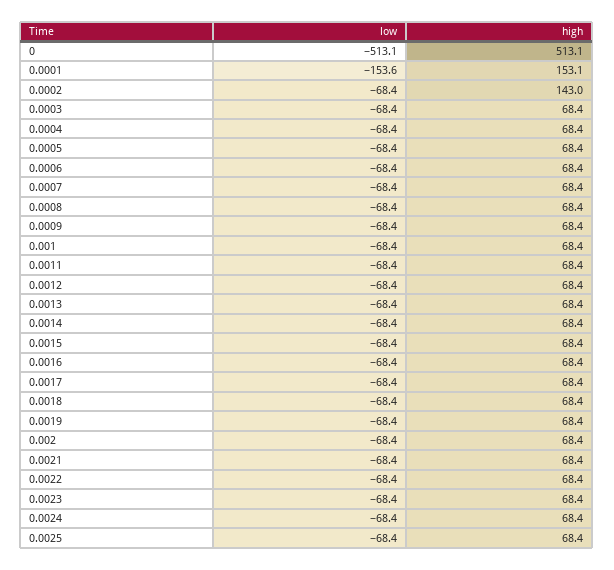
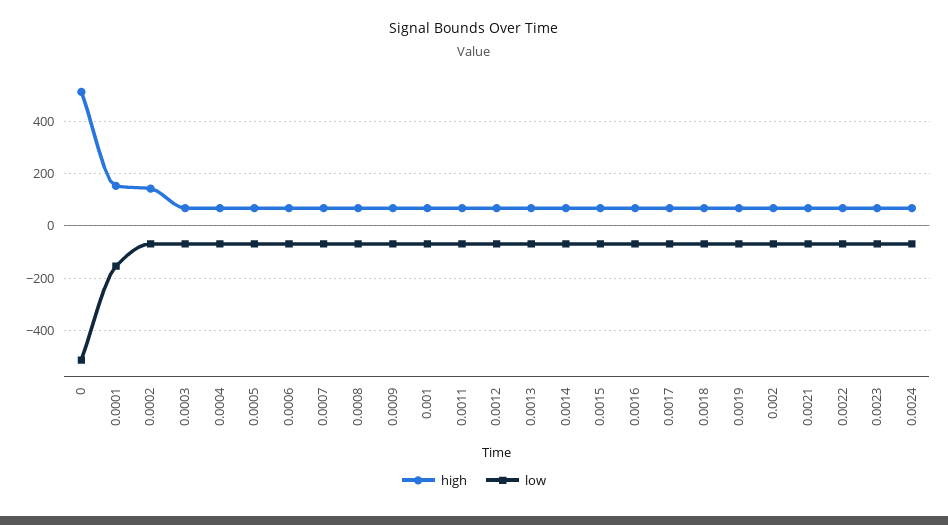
  {
    "low": {
      "0": -513.1,
      "0.0001": -153.6,
      "0.0002": -68.4,
      "0.0003": -68.4,
      "0.0004": -68.4,
      "0.0005": -68.4,
      "0.0006": -68.4,
      "0.0007": -68.4,
      "0.0008": -68.4,
      "0.0009": -68.4,
      "0.001": -68.4,
      "0.0011": -68.4,
      "0.0012": -68.4,
      "0.0013": -68.4,
      "0.0014": -68.4,
      "0.0015": -68.4,
      "0.0016": -68.4,
      "0.0017": -68.4,
      "0.0018": -68.4,
      "0.0019": -68.4,
      "0.002": -68.4,
      "0.0021": -68.4,
      "0.0022": -68.4,
      "0.0023": -68.4,
-     "0.0024": -68.4,
+     "0.0024": -68.4
-     "0.0025": -68.4
    },
    "high": {
      "0": 513.1,
      "0.0001": 153.1,
      "0.0002": 143,
      "0.0003": 68.4,
      "0.0004": 68.4,
      "0.0005": 68.4,
      "0.0006": 68.4,
      "0.0007": 68.4,
      "0.0008": 68.4,
      "0.0009": 68.4,
      "0.001": 68.4,
      "0.0011": 68.4,
      "0.0012": 68.4,
      "0.0013": 68.4,
      "0.0014": 68.4,
      "0.0015": 68.4,
      "0.0016": 68.4,
      "0.0017": 68.4,
      "0.0018": 68.4,
      "0.0019": 68.4,
      "0.002": 68.4,
      "0.0021": 68.4,
      "0.0022": 68.4,
      "0.0023": 68.4,
-     "0.0024": 68.4,
+     "0.0024": 68.4
-     "0.0025": 68.4
    }
  }

